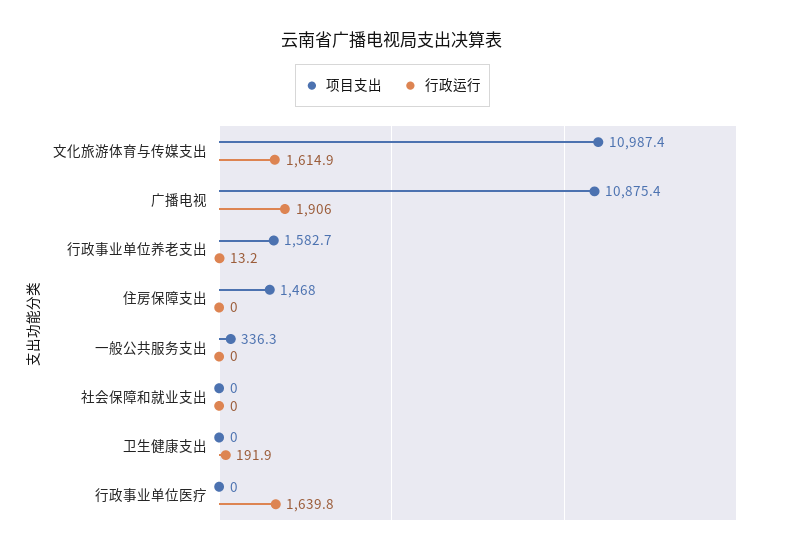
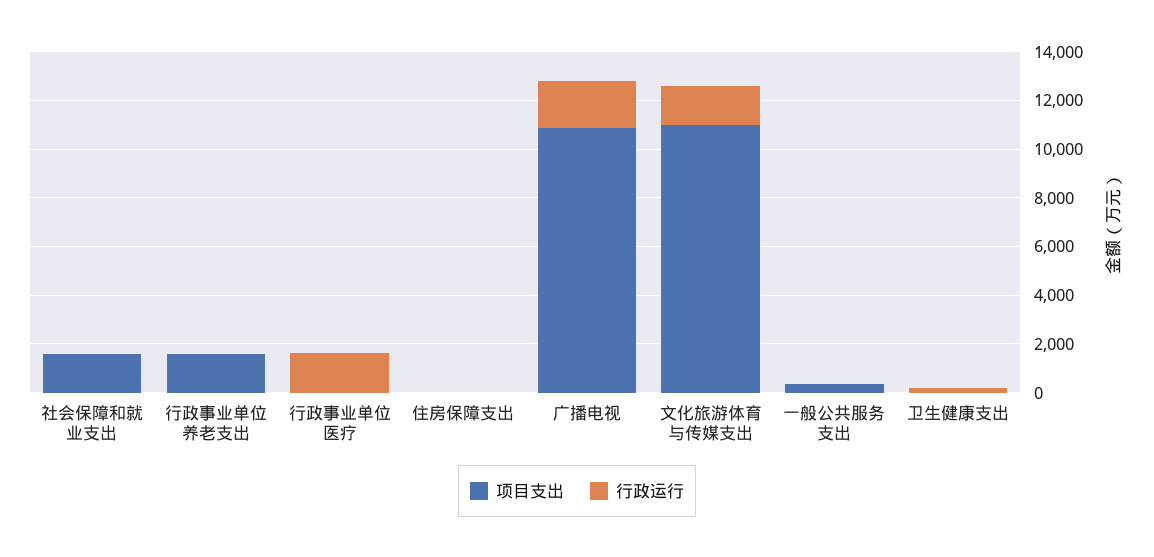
  {
    "项目支出": {
      "文化旅游体育与传媒支出": 10987.4,
      "广播电视": 10875.4,
      "行政事业单位养老支出": 1582.7,
-     "住房保障支出": 1468,
+     "住房保障支出": 0,
      "一般公共服务支出": 336.3,
-     "社会保障和就业支出": 0,
+     "社会保障和就业支出": 1500,
      "卫生健康支出": 0,
      "行政事业单位医疗": 0
    },
    "行政运行": {
      "文化旅游体育与传媒支出": 1614.9,
      "广播电视": 1906,
      "行政事业单位养老支出": 13.2,
      "住房保障支出": 0,
      "一般公共服务支出": 0,
      "社会保障和就业支出": 0,
      "卫生健康支出": 191.9,
      "行政事业单位医疗": 1639.8
    }
  }

